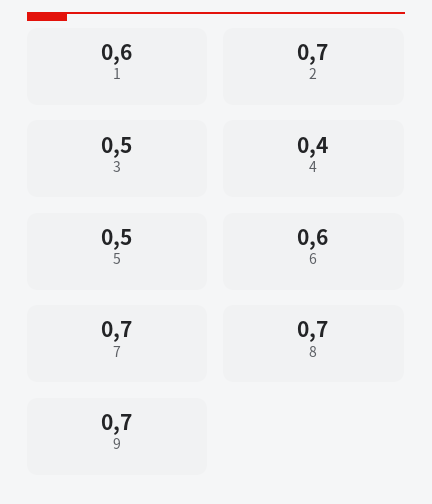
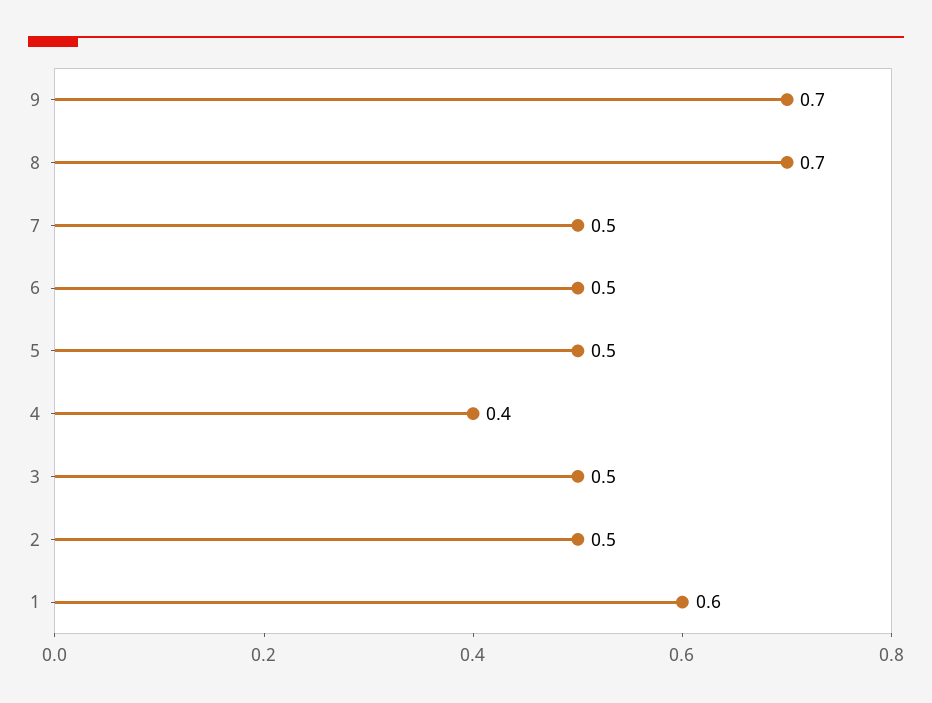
  {
    "1": 0.6,
-   "2": 0.7,
+   "2": 0.5,
    "3": 0.5,
    "4": 0.4,
    "5": 0.5,
-   "6": 0.6,
+   "6": 0.5,
-   "7": 0.7,
+   "7": 0.5,
    "8": 0.7,
    "9": 0.7
  }

